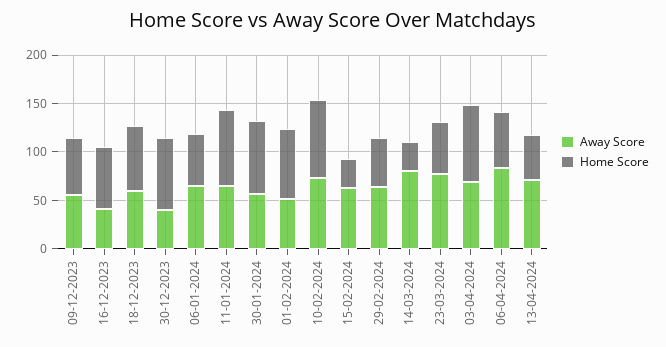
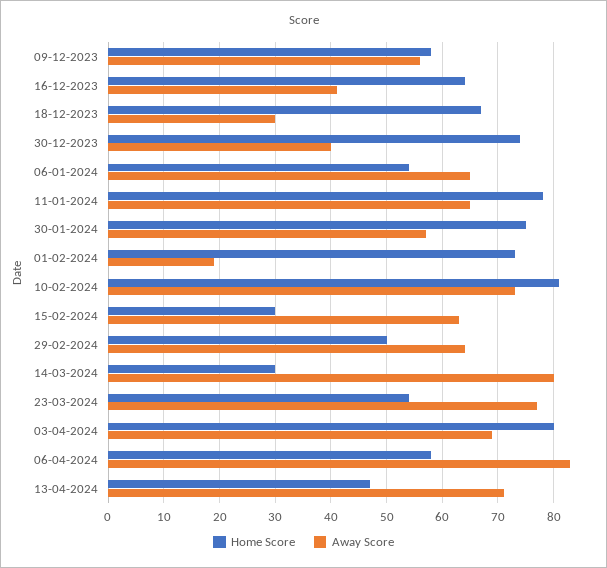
  {
    "Away Score": {
      "09-12-2023": 55,
      "16-12-2023": 40,
-     "18-12-2023": 60,
+     "18-12-2023": 30,
      "30-12-2023": 40,
      "06-01-2024": 65,
      "11-01-2024": 65,
      "30-01-2024": 55,
-     "01-02-2024": 50,
+     "01-02-2024": 20,
      "10-02-2024": 75,
      "15-02-2024": 65,
      "29-02-2024": 65,
      "14-03-2024": 80,
      "23-03-2024": 75,
      "03-04-2024": 70,
      "06-04-2024": 85,
      "13-04-2024": 70
    },
    "Home Score": {
      "09-12-2023": 60,
      "16-12-2023": 65,
      "18-12-2023": 65,
      "30-12-2023": 75,
      "06-01-2024": 55,
      "11-01-2024": 80,
      "30-01-2024": 75,
      "01-02-2024": 75,
      "10-02-2024": 80,
      "15-02-2024": 30,
      "29-02-2024": 50,
      "14-03-2024": 30,
      "23-03-2024": 55,
      "03-04-2024": 80,
      "06-04-2024": 60,
      "13-04-2024": 45
    }
  }

